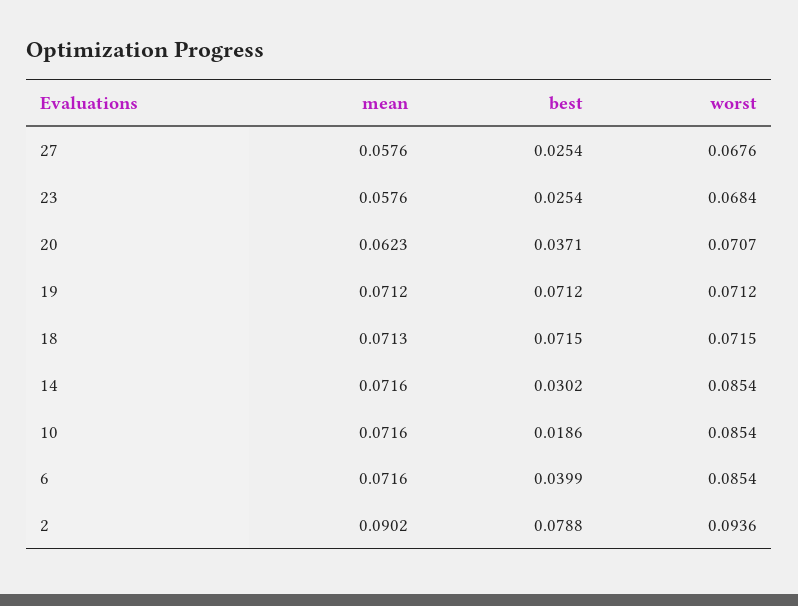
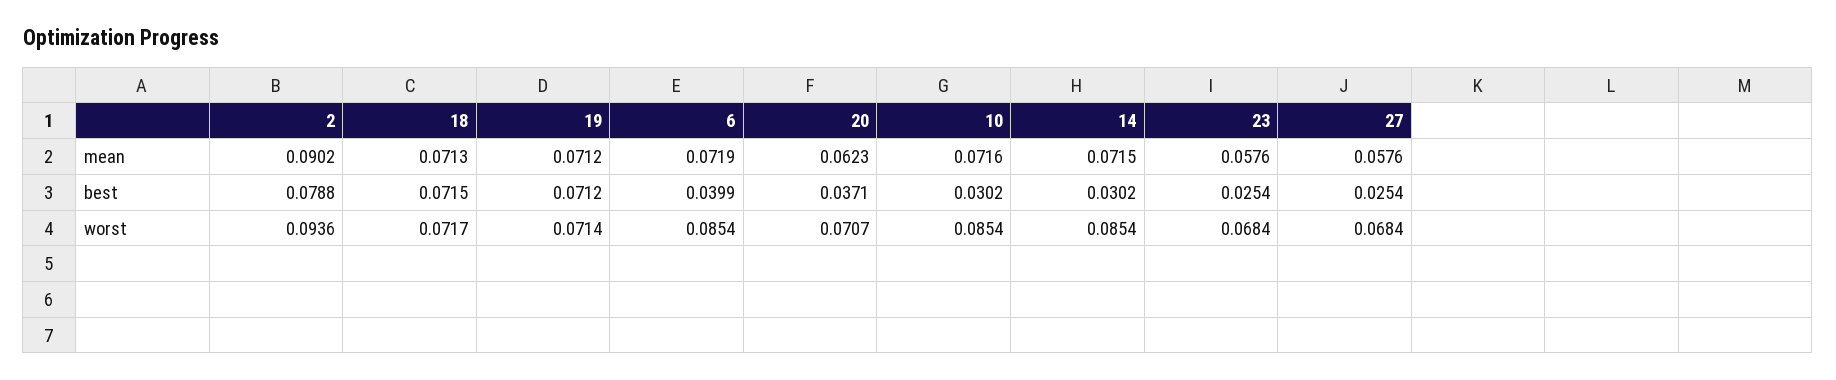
  {
    "mean": {
      "27": 0.0576,
      "23": 0.0576,
      "20": 0.0623,
      "19": 0.0712,
      "18": 0.0713,
-     "14": 0.0716,
+     "14": 0.0715,
      "10": 0.0716,
-     "6": 0.0716,
+     "6": 0.0719,
      "2": 0.0902
    },
    "best": {
      "27": 0.0254,
      "23": 0.0254,
      "20": 0.0371,
      "19": 0.0712,
      "18": 0.0715,
      "14": 0.0302,
-     "10": 0.0186,
+     "10": 0.0302,
      "6": 0.0399,
      "2": 0.0788
    },
    "worst": {
-     "27": 0.0676,
+     "27": 0.0684,
      "23": 0.0684,
      "20": 0.0707,
-     "19": 0.0712,
+     "19": 0.0714,
-     "18": 0.0715,
+     "18": 0.0717,
      "14": 0.0854,
      "10": 0.0854,
      "6": 0.0854,
      "2": 0.0936
    }
  }

